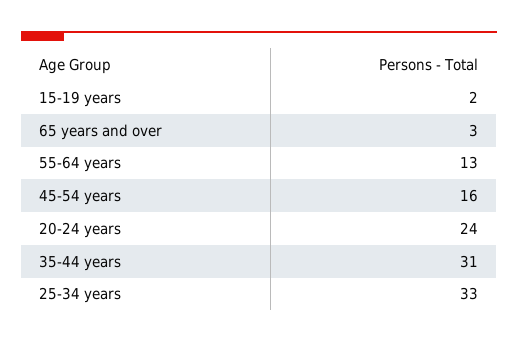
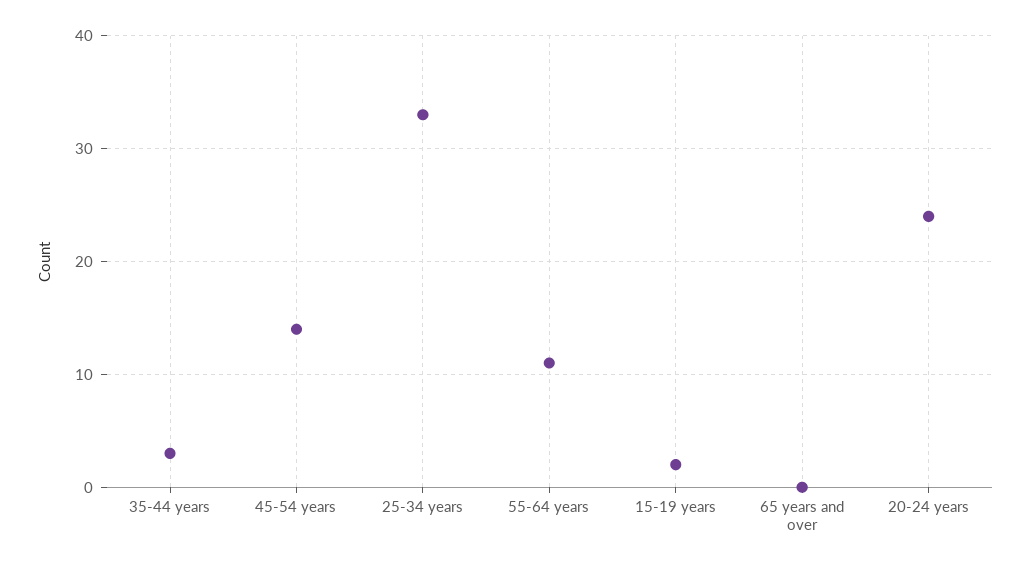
  {
    "15-19 years": 2,
-   "65 years and over": 3,
+   "65 years and over": 0,
-   "55-64 years": 13,
+   "55-64 years": 11,
-   "45-54 years": 16,
+   "45-54 years": 14,
    "20-24 years": 24,
-   "35-44 years": 31,
+   "35-44 years": 3,
    "25-34 years": 33
  }

